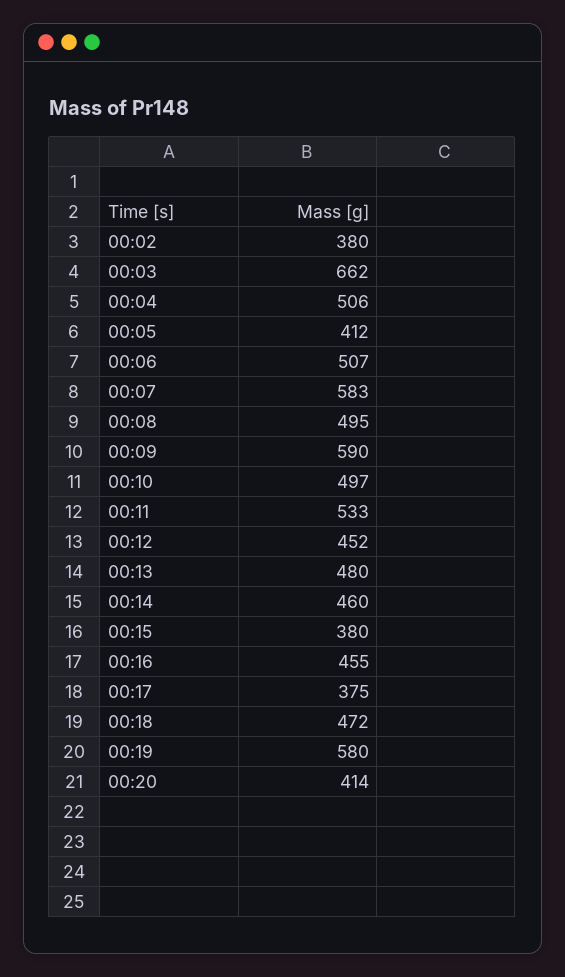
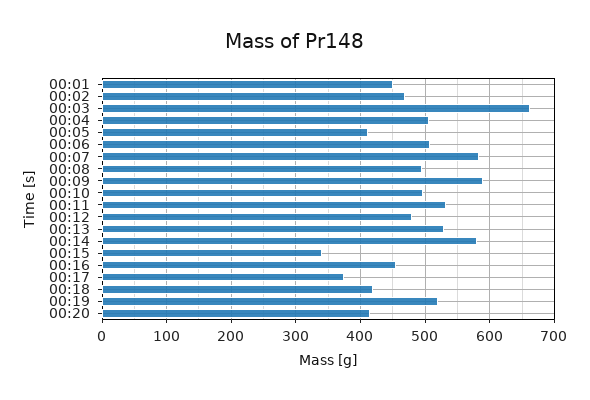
  {
-   "00:02": 380,
+   "00:02": 470,
    "00:03": 662,
    "00:04": 506,
    "00:05": 412,
    "00:06": 507,
    "00:07": 583,
    "00:08": 495,
    "00:09": 590,
    "00:10": 497,
    "00:11": 533,
-   "00:12": 452,
+   "00:12": 480,
-   "00:13": 480,
+   "00:13": 530,
-   "00:14": 460,
+   "00:14": 580,
-   "00:15": 380,
+   "00:15": 340,
    "00:16": 455,
    "00:17": 375,
-   "00:18": 472,
+   "00:18": 420,
-   "00:19": 580,
+   "00:19": 520,
-   "00:20": 414
+   "00:20": 414,
+   "00:01": 450
  }

